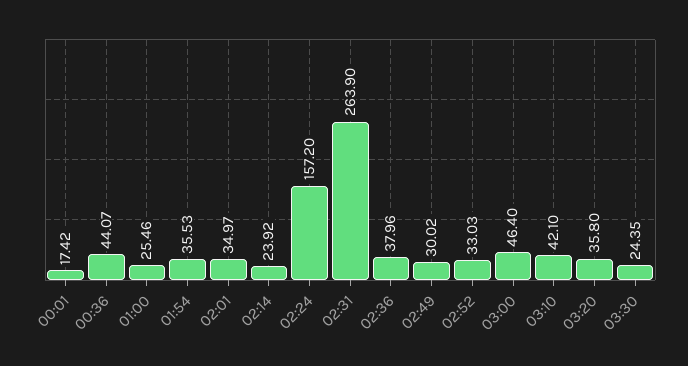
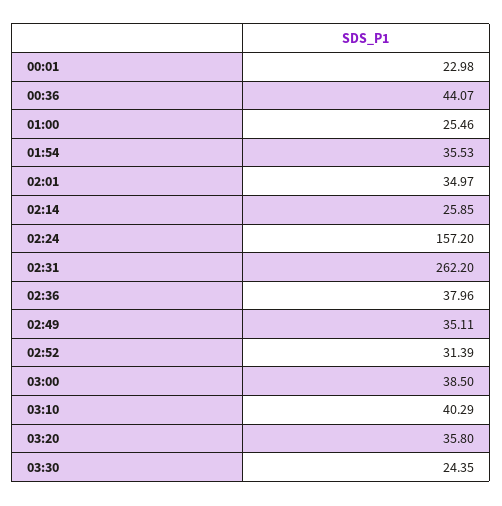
  {
-   "00:01": 17.42,
+   "00:01": 22.98,
    "00:36": 44.07,
    "01:00": 25.46,
    "01:54": 35.53,
    "02:01": 34.97,
-   "02:14": 23.92,
+   "02:14": 25.85,
    "02:24": 157.2,
-   "02:31": 263.9,
+   "02:31": 262.2,
    "02:36": 37.96,
-   "02:49": 30.02,
+   "02:49": 35.11,
-   "02:52": 33.03,
+   "02:52": 31.39,
-   "03:00": 46.4,
+   "03:00": 38.5,
-   "03:10": 42.1,
+   "03:10": 40.29,
    "03:20": 35.8,
    "03:30": 24.35
  }

